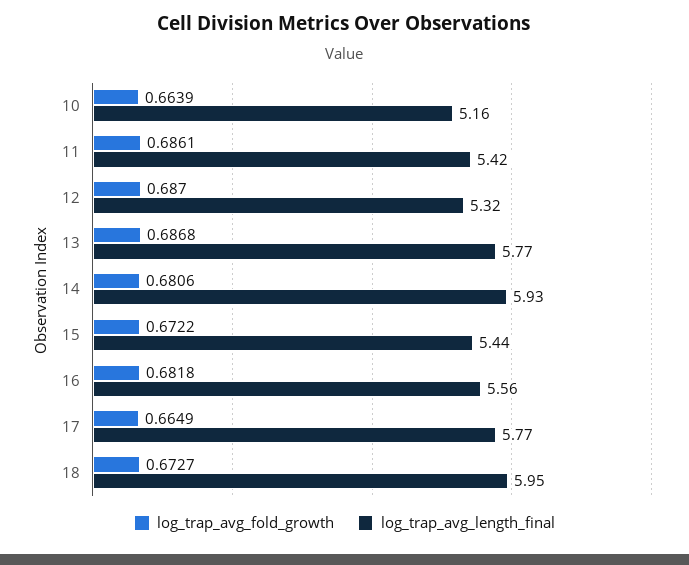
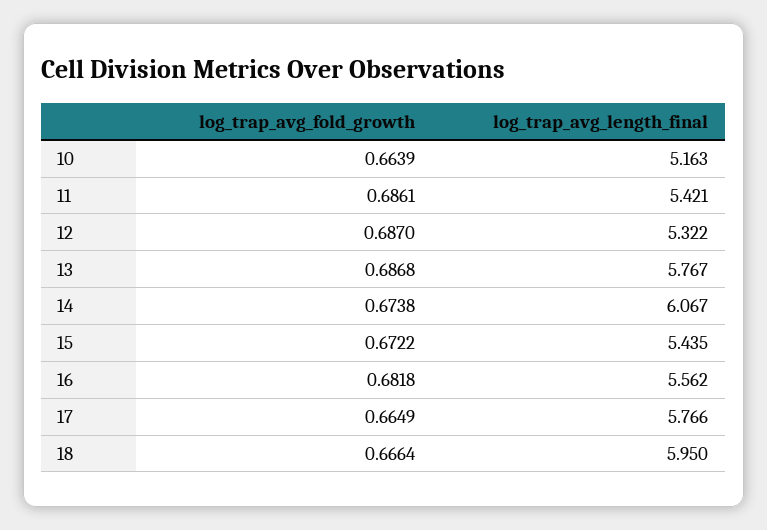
  {
    "log_trap_avg_fold_growth": {
      "10": 0.6639,
      "11": 0.6861,
      "12": 0.687,
      "13": 0.6868,
-     "14": 0.6806,
+     "14": 0.6738,
      "15": 0.6722,
      "16": 0.6818,
      "17": 0.6649,
-     "18": 0.6727
+     "18": 0.6664
    },
    "log_trap_avg_length_final": {
      "10": 5.163,
      "11": 5.421,
      "12": 5.322,
      "13": 5.767,
-     "14": 5.93,
+     "14": 6.067,
      "15": 5.435,
      "16": 5.562,
      "17": 5.766,
      "18": 5.95
    }
  }

